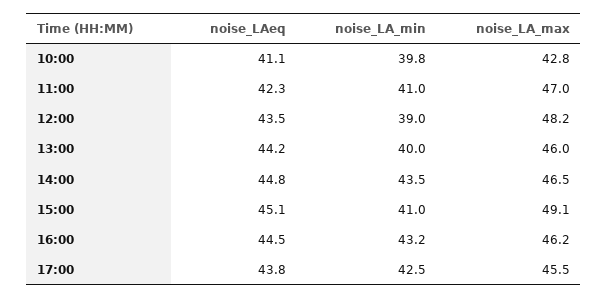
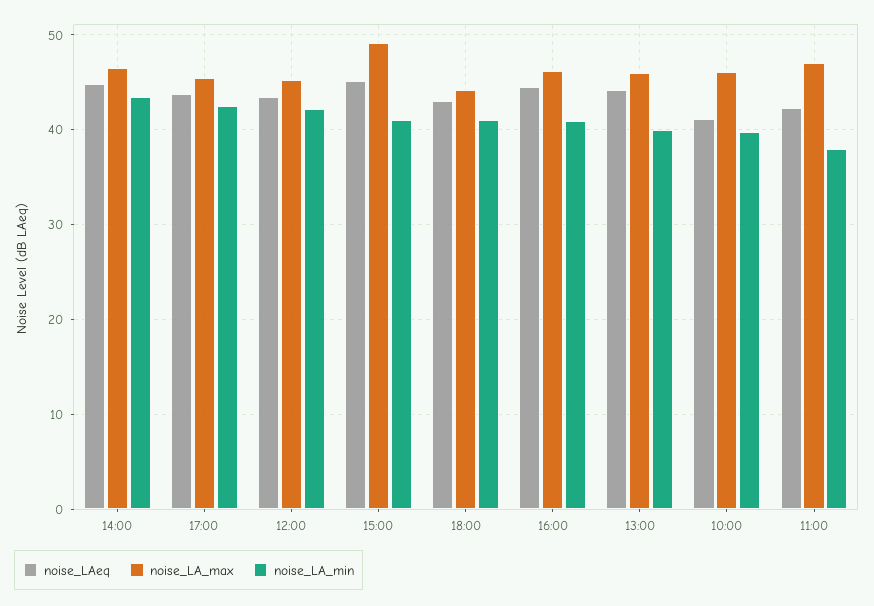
  {
    "noise_LAeq": {
      "10:00": 41.1,
      "11:00": 42.3,
      "12:00": 43.5,
      "13:00": 44.2,
      "14:00": 44.8,
      "15:00": 45.1,
      "16:00": 44.5,
-     "17:00": 43.8
+     "17:00": 43.8,
+     "18:00": 43
    },
    "noise_LA_min": {
      "10:00": 39.8,
-     "11:00": 41,
+     "11:00": 38,
-     "12:00": 39,
+     "12:00": 42,
      "13:00": 40,
      "14:00": 43.5,
      "15:00": 41,
-     "16:00": 43.2,
+     "16:00": 41,
-     "17:00": 42.5
+     "17:00": 42.5,
+     "18:00": 41
    },
    "noise_LA_max": {
-     "10:00": 42.8,
+     "10:00": 46,
      "11:00": 47,
-     "12:00": 48.2,
+     "12:00": 45,
      "13:00": 46,
      "14:00": 46.5,
      "15:00": 49.1,
      "16:00": 46.2,
-     "17:00": 45.5
+     "17:00": 45.5,
+     "18:00": 44
    }
  }

